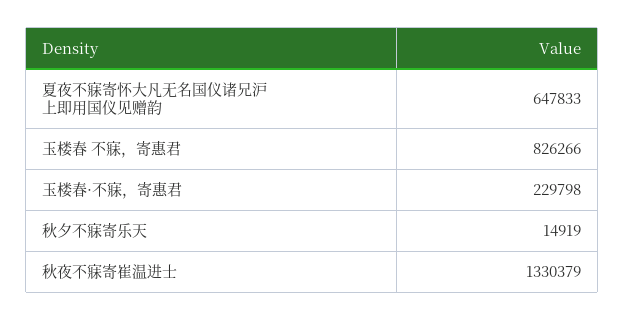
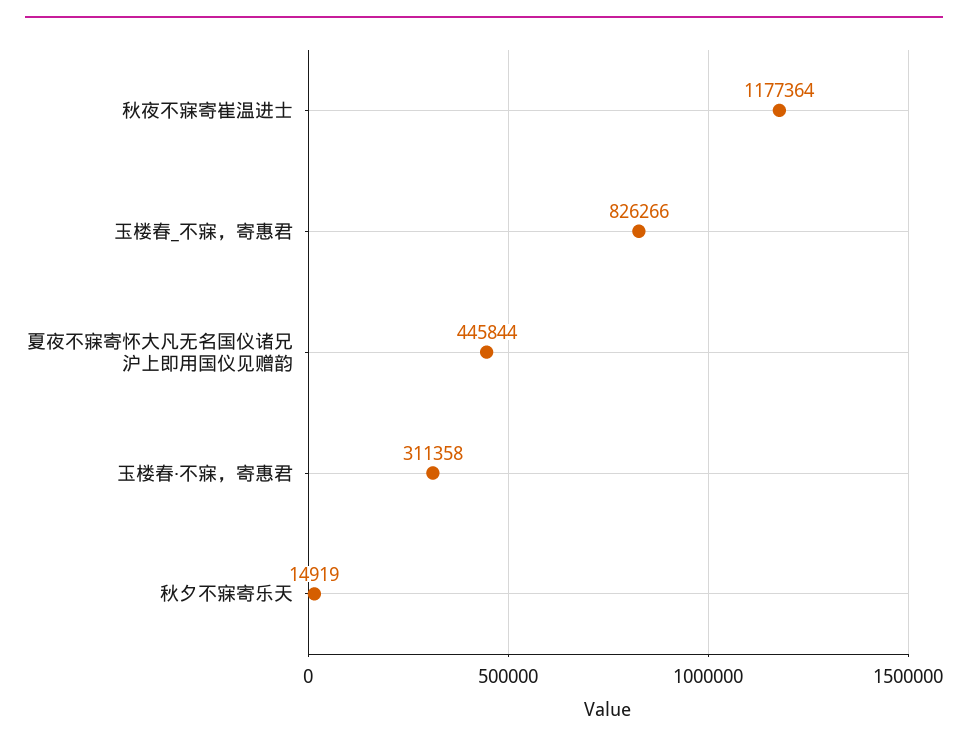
  {
-   "夏夜不寐寄怀大凡无名国仪诸兄沪上即用国仪见赠韵": 647833,
+   "夏夜不寐寄怀大凡无名国仪诸兄沪上即用国仪见赠韵": 445844,
    "玉楼春 不寐，寄惠君": 826266,
-   "玉楼春·不寐，寄惠君": 229798,
+   "玉楼春·不寐，寄惠君": 311358,
    "秋夕不寐寄乐天": 14919,
-   "秋夜不寐寄崔温进士": 1330379
+   "秋夜不寐寄崔温进士": 1177364
  }

